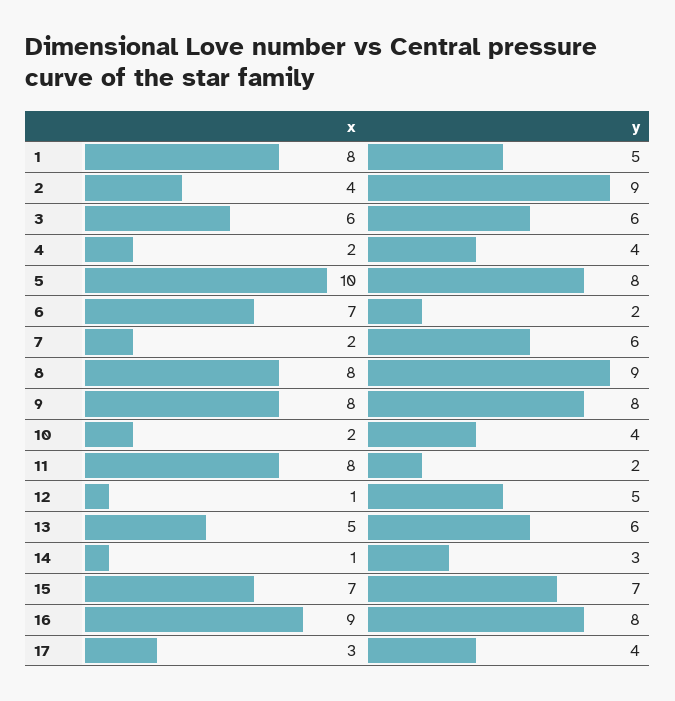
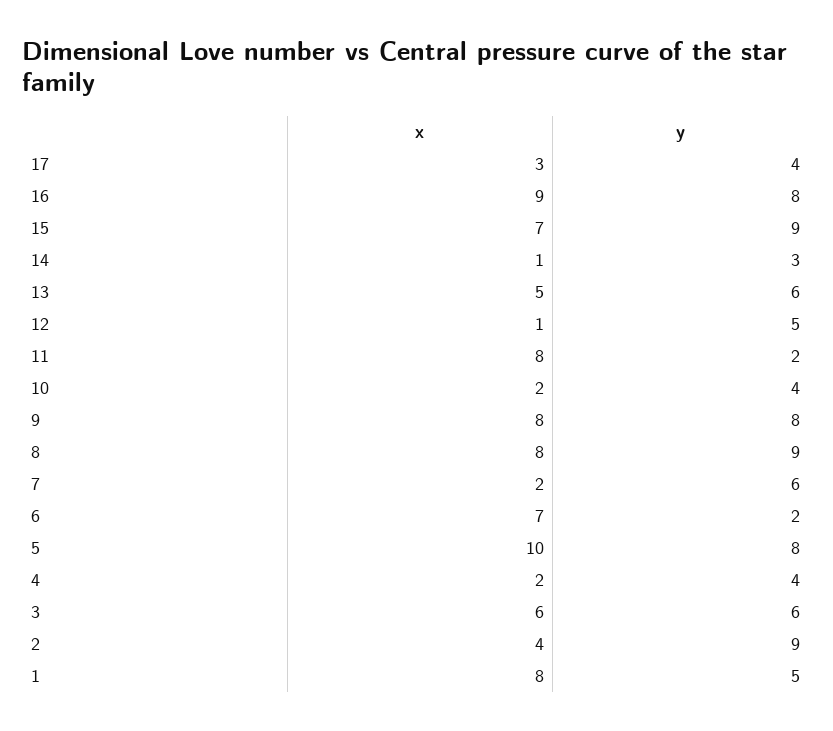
  {
    "x": {
      "1": 8,
      "2": 4,
      "3": 6,
      "4": 2,
      "5": 10,
      "6": 7,
      "7": 2,
      "8": 8,
      "9": 8,
      "10": 2,
      "11": 8,
      "12": 1,
      "13": 5,
      "14": 1,
      "15": 7,
      "16": 9,
      "17": 3
    },
    "y": {
      "1": 5,
      "2": 9,
      "3": 6,
      "4": 4,
      "5": 8,
      "6": 2,
      "7": 6,
      "8": 9,
      "9": 8,
      "10": 4,
      "11": 2,
      "12": 5,
      "13": 6,
      "14": 3,
-     "15": 7,
+     "15": 9,
      "16": 8,
      "17": 4
    }
  }

